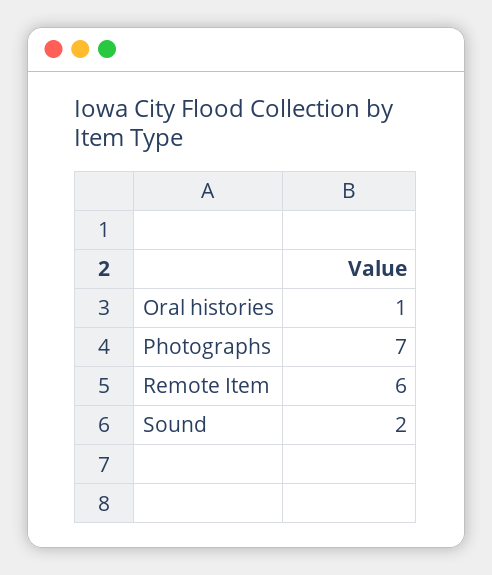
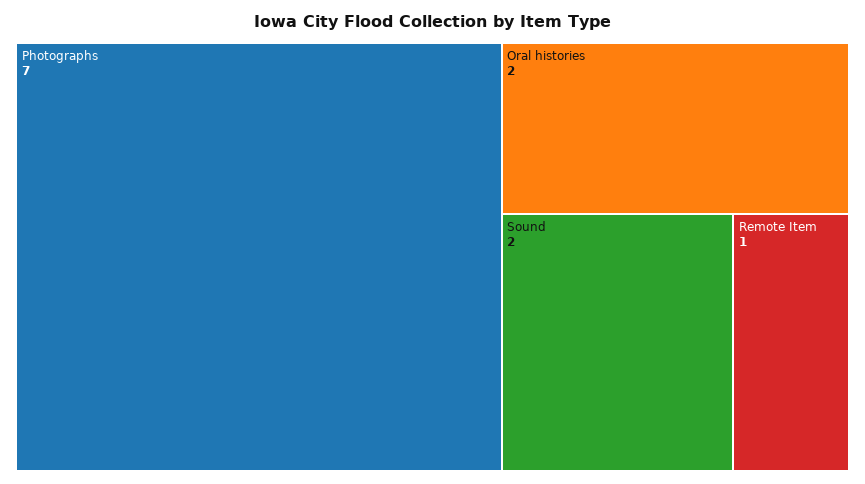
  {
-   "Oral histories": 1,
+   "Oral histories": 2,
    "Photographs": 7,
-   "Remote Item": 6,
+   "Remote Item": 1,
    "Sound": 2
  }

